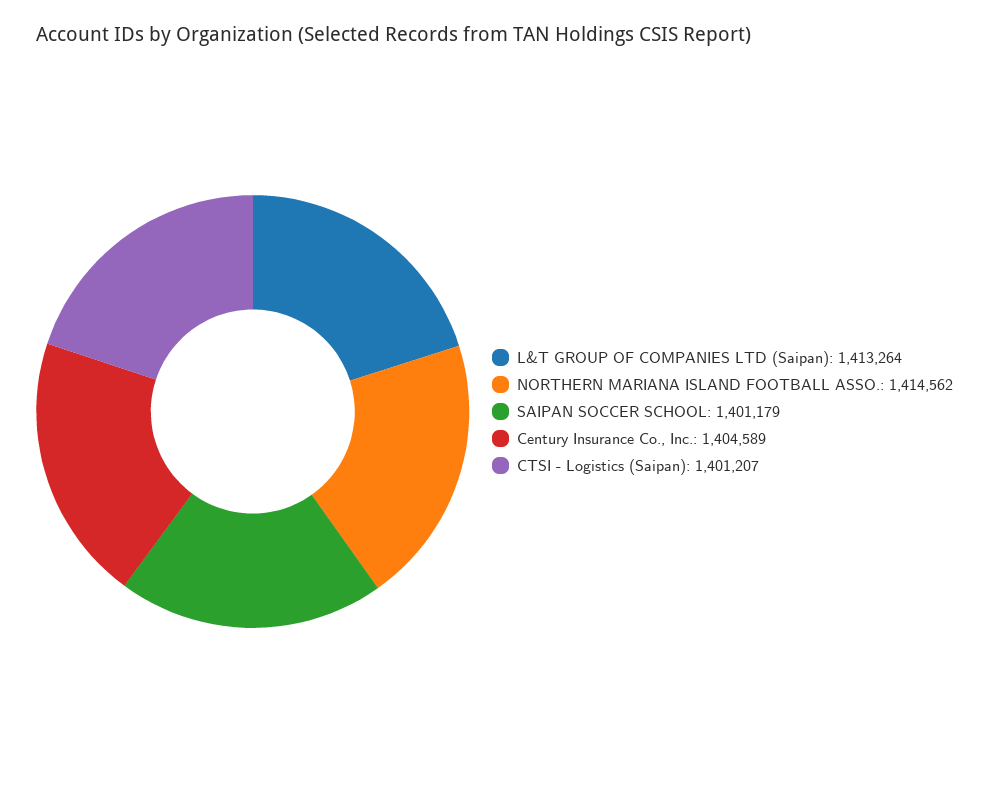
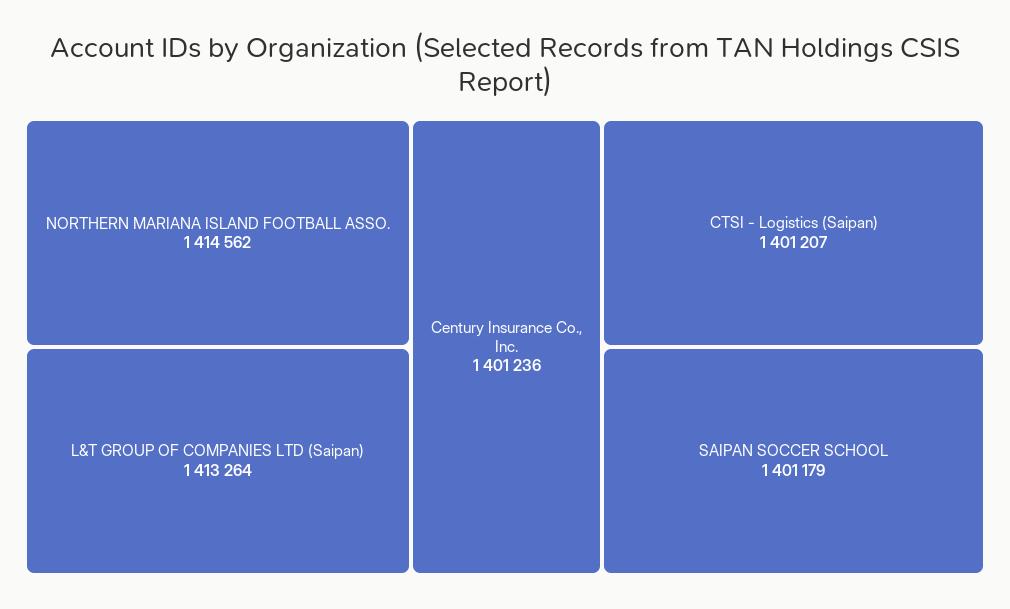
  {
    "L&T GROUP OF COMPANIES LTD (Saipan)": 1413264,
    "NORTHERN MARIANA ISLAND FOOTBALL ASSO.": 1414562,
    "SAIPAN SOCCER SCHOOL": 1401179,
-   "Century Insurance Co., Inc.": 1404589,
+   "Century Insurance Co., Inc.": 1401236,
    "CTSI - Logistics (Saipan)": 1401207
  }

